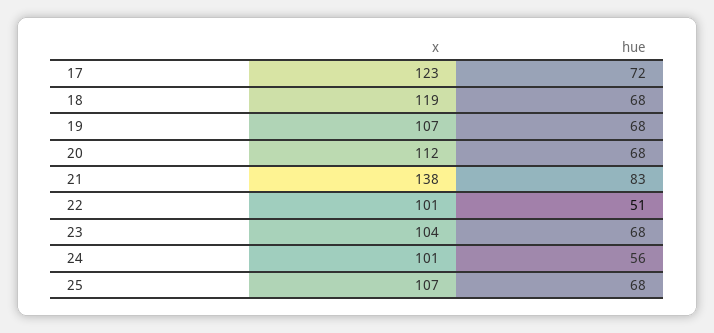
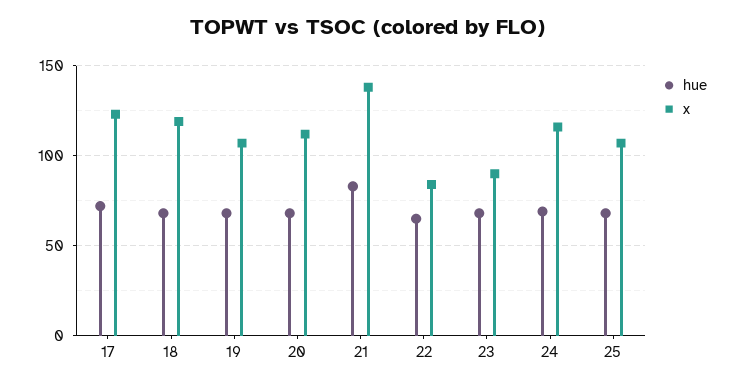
  {
    "x": {
      "17": 123,
      "18": 119,
      "19": 107,
      "20": 112,
      "21": 138,
-     "22": 101,
+     "22": 85,
-     "23": 104,
+     "23": 90,
-     "24": 101,
+     "24": 115,
      "25": 107
    },
    "hue": {
      "17": 72,
      "18": 68,
      "19": 68,
      "20": 68,
      "21": 83,
-     "22": 51,
+     "22": 65,
      "23": 68,
-     "24": 56,
+     "24": 70,
      "25": 68
    }
  }

